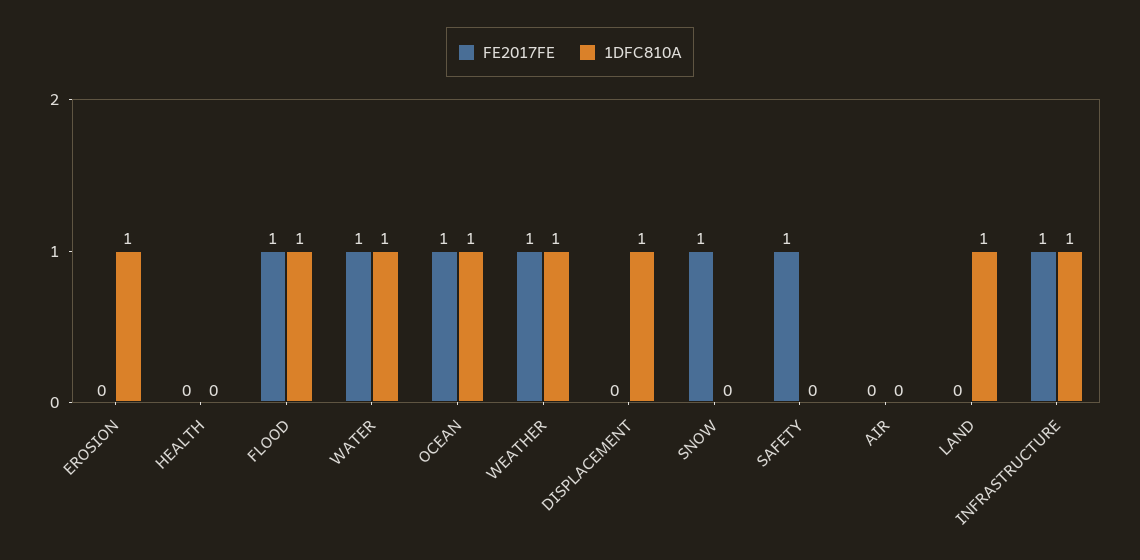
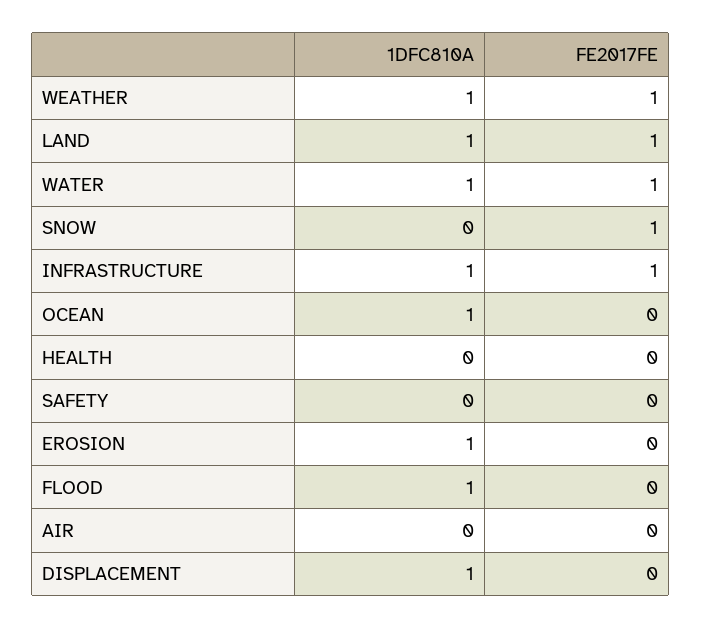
  {
    "FE2017FE": {
      "EROSION": 0,
      "HEALTH": 0,
-     "FLOOD": 1,
+     "FLOOD": 0,
      "WATER": 1,
-     "OCEAN": 1,
+     "OCEAN": 0,
      "WEATHER": 1,
      "DISPLACEMENT": 0,
      "SNOW": 1,
-     "SAFETY": 1,
+     "SAFETY": 0,
      "AIR": 0,
-     "LAND": 0,
+     "LAND": 1,
      "INFRASTRUCTURE": 1
    },
    "1DFC810A": {
      "EROSION": 1,
      "HEALTH": 0,
      "FLOOD": 1,
      "WATER": 1,
      "OCEAN": 1,
      "WEATHER": 1,
      "DISPLACEMENT": 1,
      "SNOW": 0,
      "SAFETY": 0,
      "AIR": 0,
      "LAND": 1,
      "INFRASTRUCTURE": 1
    }
  }

